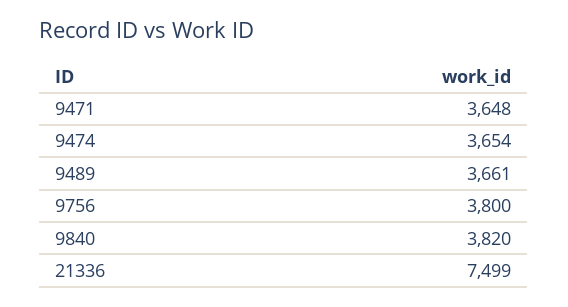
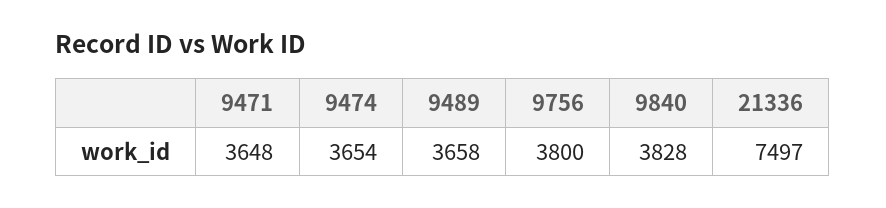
  {
    "9471": 3648,
    "9474": 3654,
-   "9489": 3661,
+   "9489": 3658,
    "9756": 3800,
-   "9840": 3820,
+   "9840": 3828,
-   "21336": 7499
+   "21336": 7497
  }

